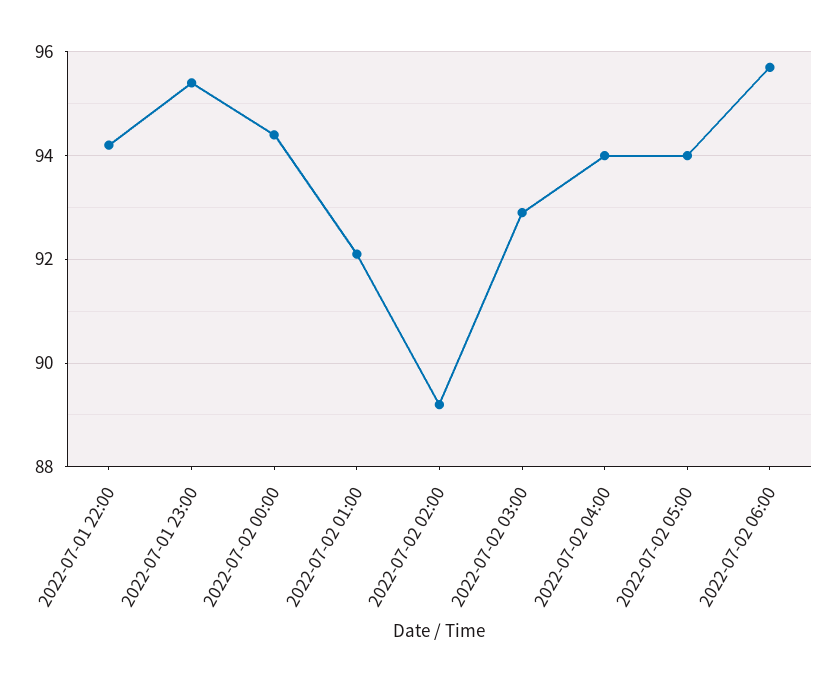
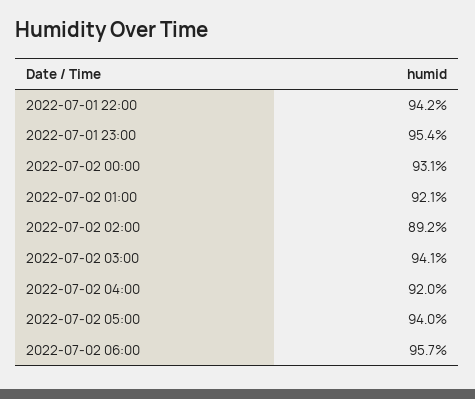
  {
    "2022-07-01 22:00": 94.2,
    "2022-07-01 23:00": 95.4,
-   "2022-07-02 00:00": 94.5,
+   "2022-07-02 00:00": 93.1,
    "2022-07-02 01:00": 92.1,
    "2022-07-02 02:00": 89.2,
-   "2022-07-02 03:00": 93,
+   "2022-07-02 03:00": 94.1,
-   "2022-07-02 04:00": 94,
+   "2022-07-02 04:00": 92,
    "2022-07-02 05:00": 94,
    "2022-07-02 06:00": 95.7
  }

